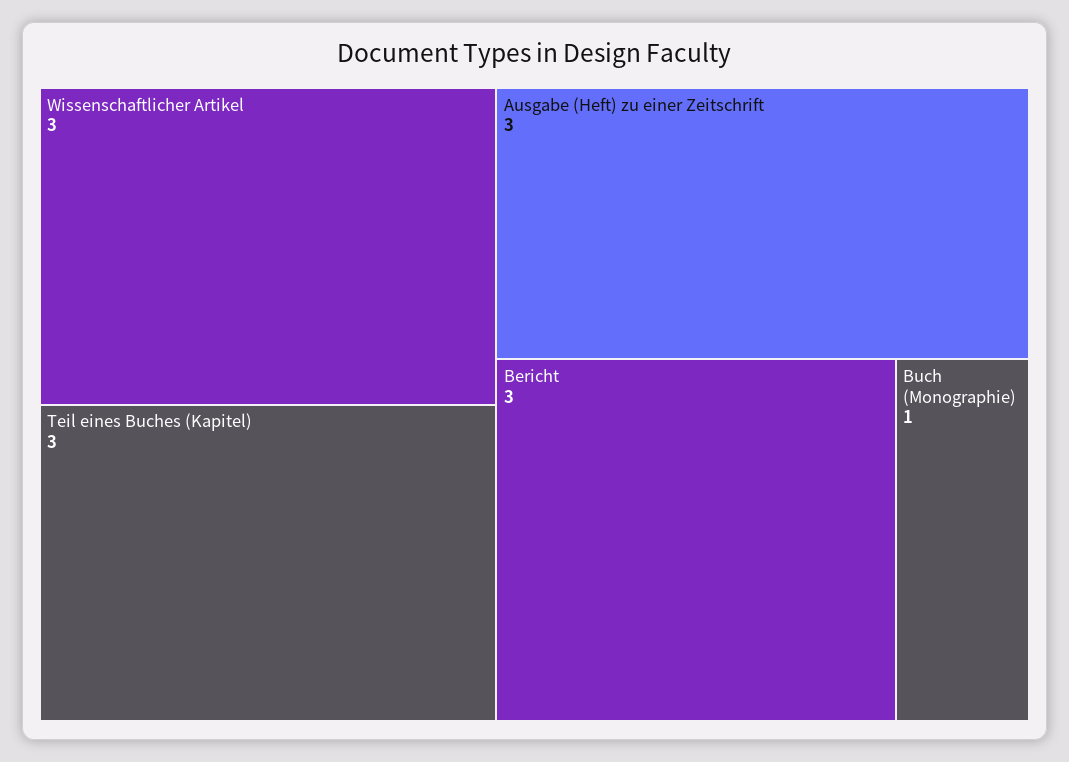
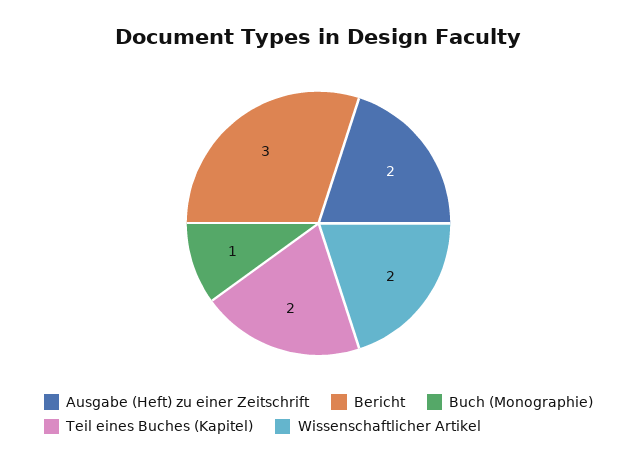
  {
-   "Wissenschaftlicher Artikel": 3,
+   "Wissenschaftlicher Artikel": 2,
-   "Teil eines Buches (Kapitel)": 3,
+   "Teil eines Buches (Kapitel)": 2,
-   "Ausgabe (Heft) zu einer Zeitschrift": 3,
+   "Ausgabe (Heft) zu einer Zeitschrift": 2,
    "Bericht": 3,
    "Buch (Monographie)": 1
  }

